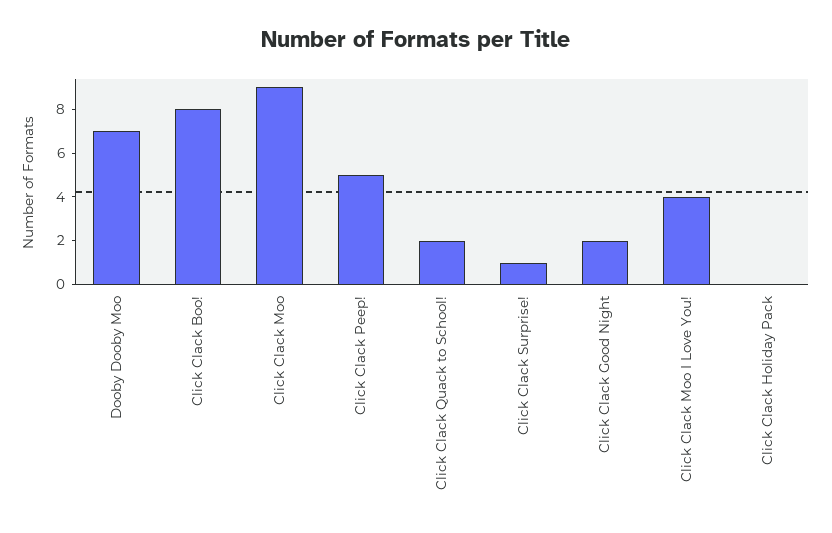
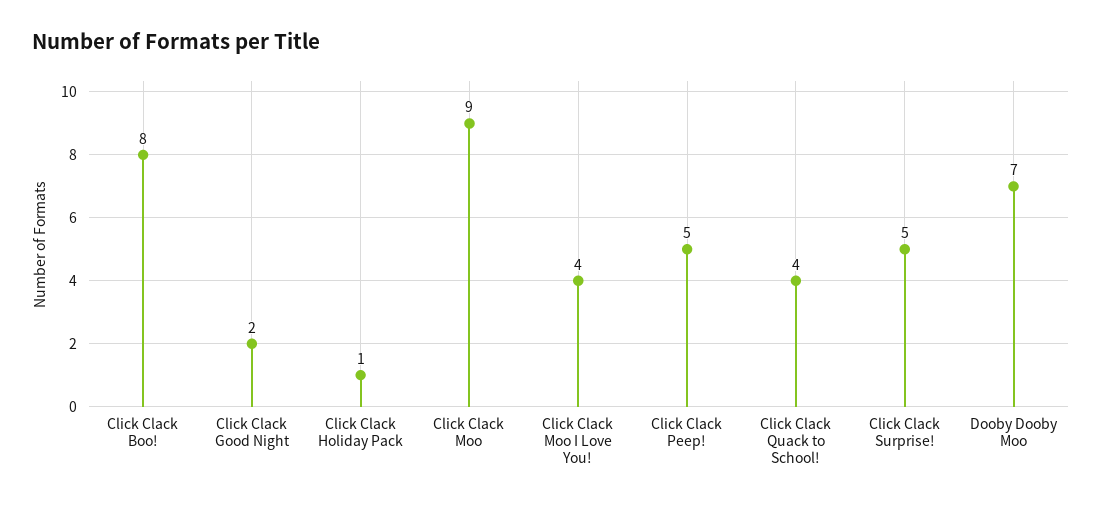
  {
    "Dooby Dooby Moo": 7,
    "Click Clack Boo!": 8,
    "Click Clack Moo": 9,
    "Click Clack Peep!": 5,
-   "Click Clack Quack to School!": 2,
+   "Click Clack Quack to School!": 4,
-   "Click Clack Surprise!": 1,
+   "Click Clack Surprise!": 5,
    "Click Clack Good Night": 2,
    "Click Clack Moo I Love You!": 4,
-   "Click Clack Holiday Pack": 0
+   "Click Clack Holiday Pack": 1
  }

